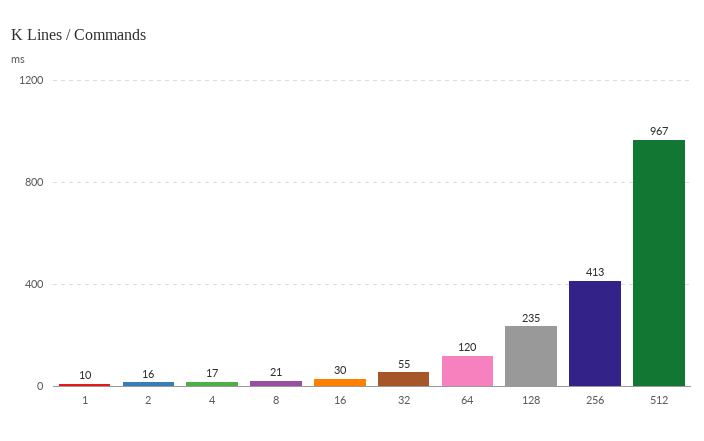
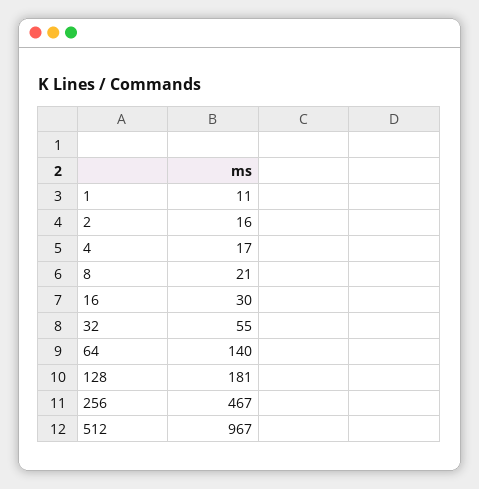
  {
-   "1": 10,
+   "1": 11,
    "2": 16,
    "4": 17,
    "8": 21,
    "16": 30,
    "32": 55,
-   "64": 120,
+   "64": 140,
-   "128": 235,
+   "128": 181,
-   "256": 413,
+   "256": 467,
    "512": 967
  }

